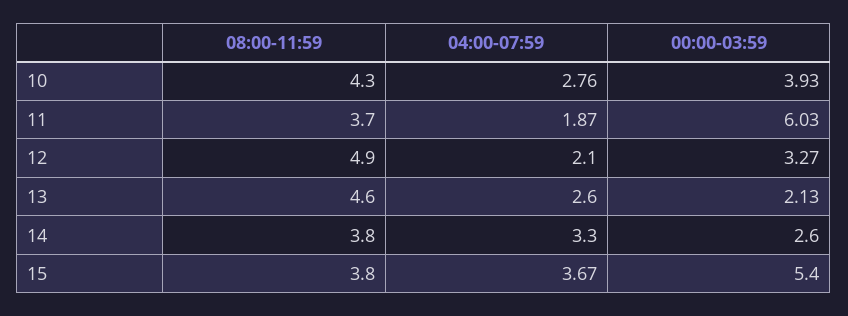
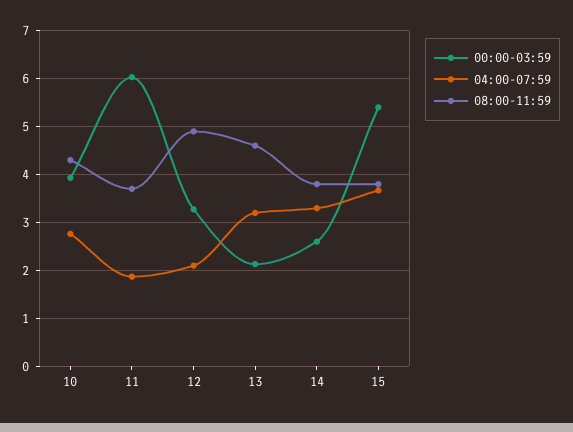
  {
    "08:00-11:59": {
      "10": 4.3,
      "11": 3.7,
      "12": 4.9,
      "13": 4.6,
      "14": 3.8,
      "15": 3.8
    },
    "04:00-07:59": {
      "10": 2.76,
      "11": 1.87,
      "12": 2.1,
-     "13": 2.6,
+     "13": 3.2,
      "14": 3.3,
      "15": 3.67
    },
    "00:00-03:59": {
      "10": 3.93,
      "11": 6.03,
      "12": 3.27,
      "13": 2.13,
      "14": 2.6,
      "15": 5.4
    }
  }

